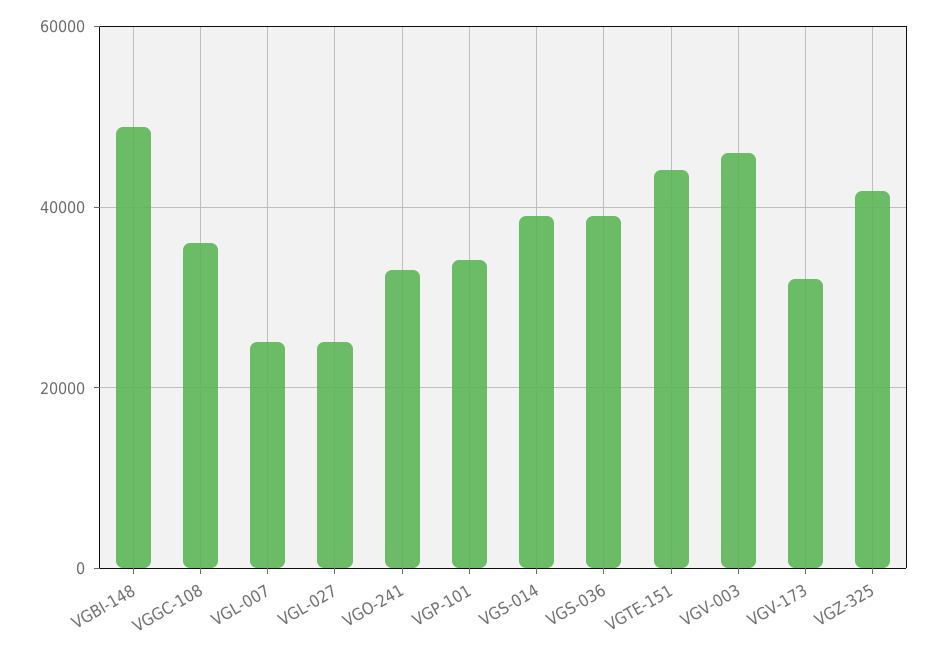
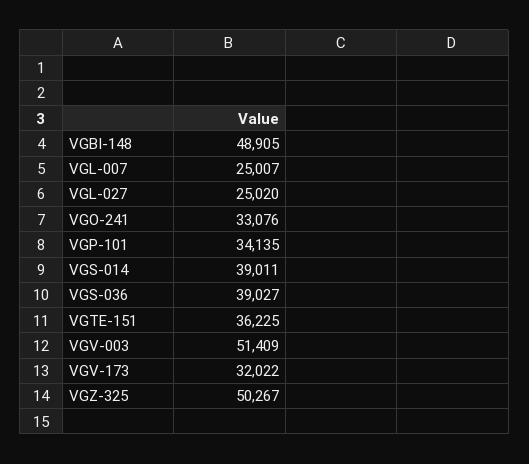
  {
    "VGBI-148": 48905,
-   "VGGC-108": 36000,
    "VGL-007": 25007,
    "VGL-027": 25020,
    "VGO-241": 33076,
    "VGP-101": 34135,
    "VGS-014": 39011,
    "VGS-036": 39027,
-   "VGTE-151": 44000,
+   "VGTE-151": 36225,
-   "VGV-003": 46000,
+   "VGV-003": 51409,
    "VGV-173": 32022,
-   "VGZ-325": 42000
+   "VGZ-325": 50267
  }

